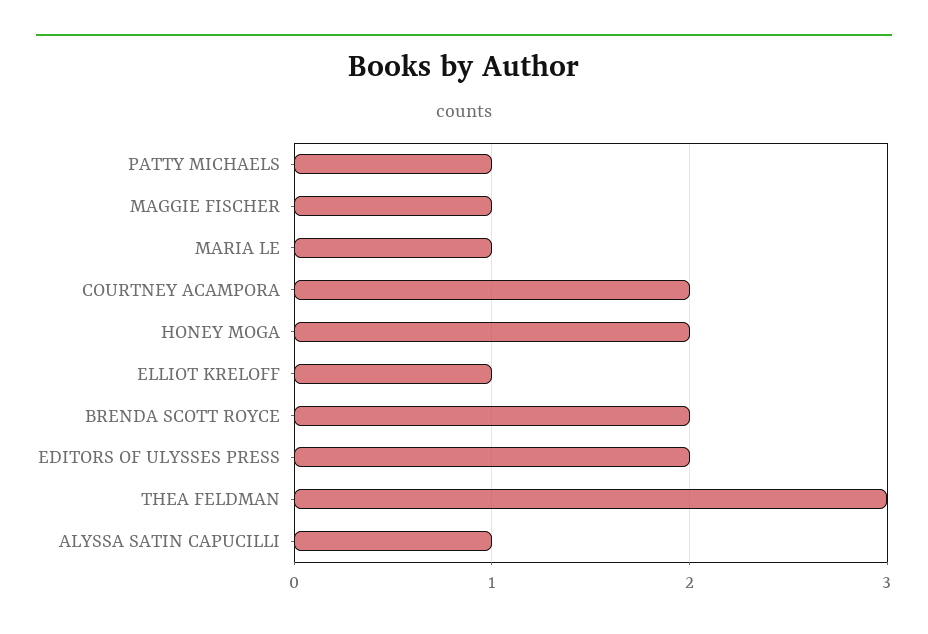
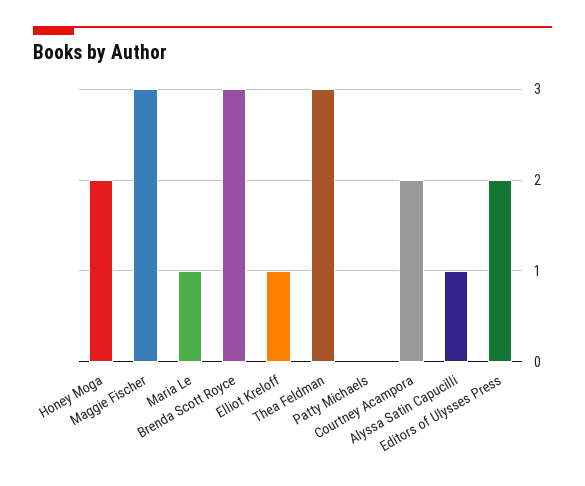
  {
-   "PATTY MICHAELS": 1,
+   "PATTY MICHAELS": 0,
-   "MAGGIE FISCHER": 1,
+   "MAGGIE FISCHER": 3,
    "MARIA LE": 1,
    "COURTNEY ACAMPORA": 2,
    "HONEY MOGA": 2,
    "ELLIOT KRELOFF": 1,
-   "BRENDA SCOTT ROYCE": 2,
+   "BRENDA SCOTT ROYCE": 3,
    "EDITORS OF ULYSSES PRESS": 2,
    "THEA FELDMAN": 3,
    "ALYSSA SATIN CAPUCILLI": 1
  }

